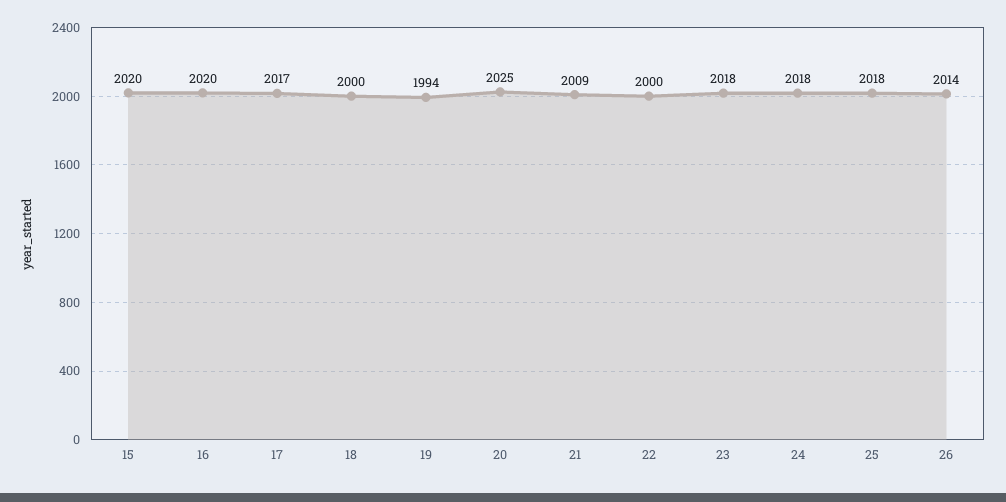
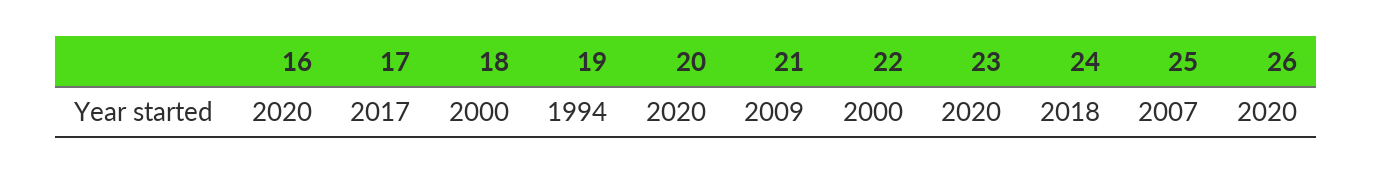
  {
-   "15": 2020,
    "16": 2020,
    "17": 2017,
    "18": 2000,
    "19": 1994,
-   "20": 2025,
+   "20": 2020,
    "21": 2009,
    "22": 2000,
-   "23": 2018,
+   "23": 2020,
    "24": 2018,
-   "25": 2018,
+   "25": 2007,
-   "26": 2014
+   "26": 2020
  }

